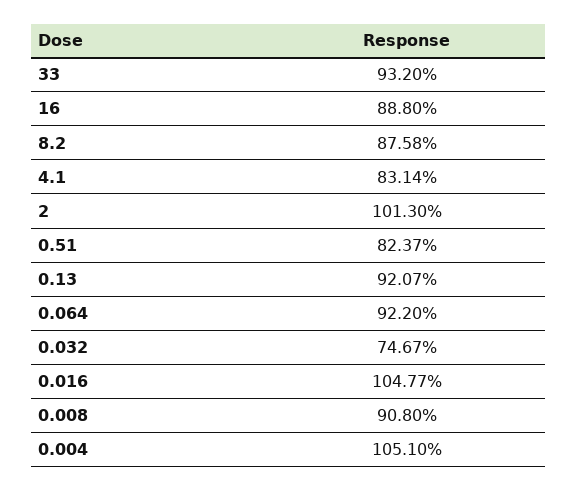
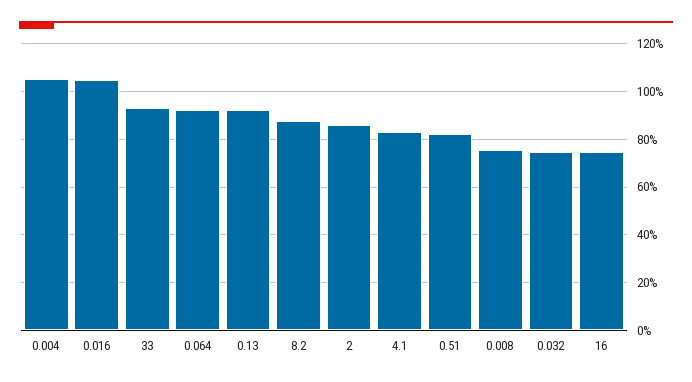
  {
    "33": 93.2,
-   "16": 88.8,
+   "16": 75,
    "8.2": 87.58,
    "4.1": 83.14,
-   "2": 101.3,
+   "2": 85,
    "0.51": 82.37,
    "0.13": 92.07,
    "0.064": 92.2,
    "0.032": 74.67,
    "0.016": 104.77,
-   "0.008": 90.8,
+   "0.008": 75,
    "0.004": 105.1
  }

